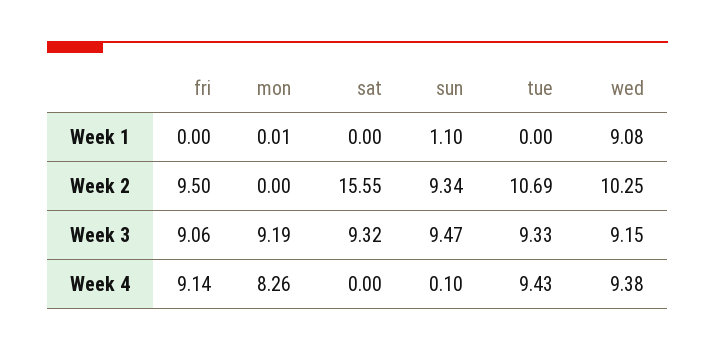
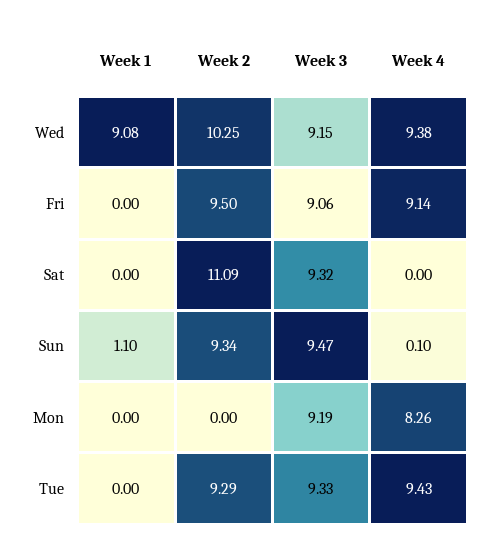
  {
    "fri": {
      "Week 1": 0,
      "Week 2": 9.5,
      "Week 3": 9.06,
      "Week 4": 9.14
    },
    "mon": {
-     "Week 1": 0.01,
+     "Week 1": 0,
      "Week 2": 0,
      "Week 3": 9.19,
      "Week 4": 8.26
    },
    "sat": {
      "Week 1": 0,
-     "Week 2": 15.55,
+     "Week 2": 11.09,
      "Week 3": 9.32,
      "Week 4": 0
    },
    "sun": {
      "Week 1": 1.1,
      "Week 2": 9.34,
      "Week 3": 9.47,
      "Week 4": 0.1
    },
    "tue": {
      "Week 1": 0,
-     "Week 2": 10.69,
+     "Week 2": 9.29,
      "Week 3": 9.33,
      "Week 4": 9.43
    },
    "wed": {
      "Week 1": 9.08,
      "Week 2": 10.25,
      "Week 3": 9.15,
      "Week 4": 9.38
    }
  }

